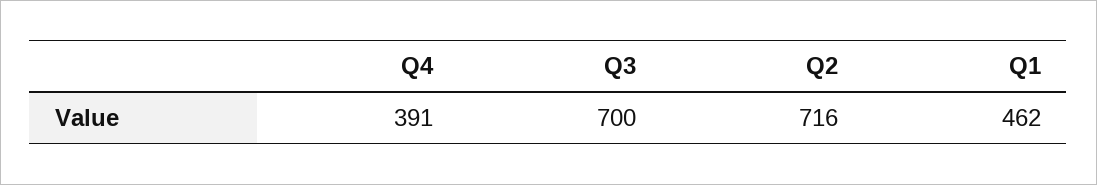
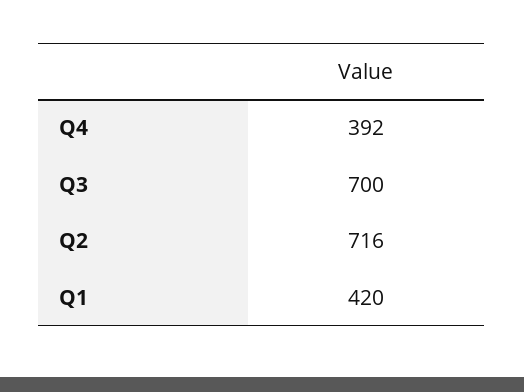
  {
-   "Q4": 391,
+   "Q4": 392,
    "Q3": 700,
    "Q2": 716,
-   "Q1": 462
+   "Q1": 420
  }

